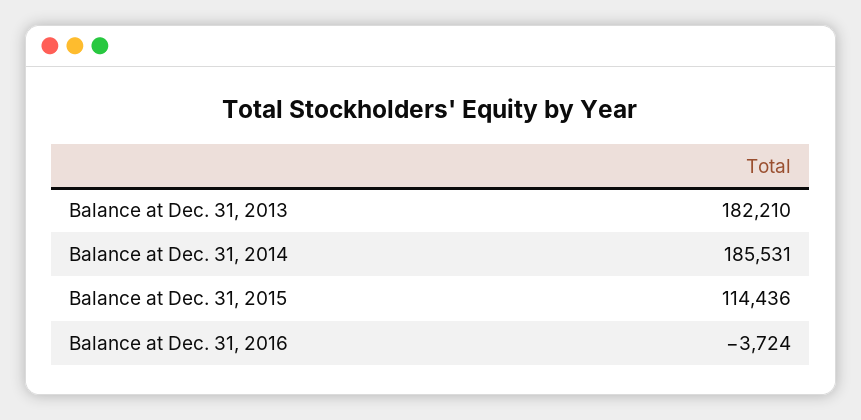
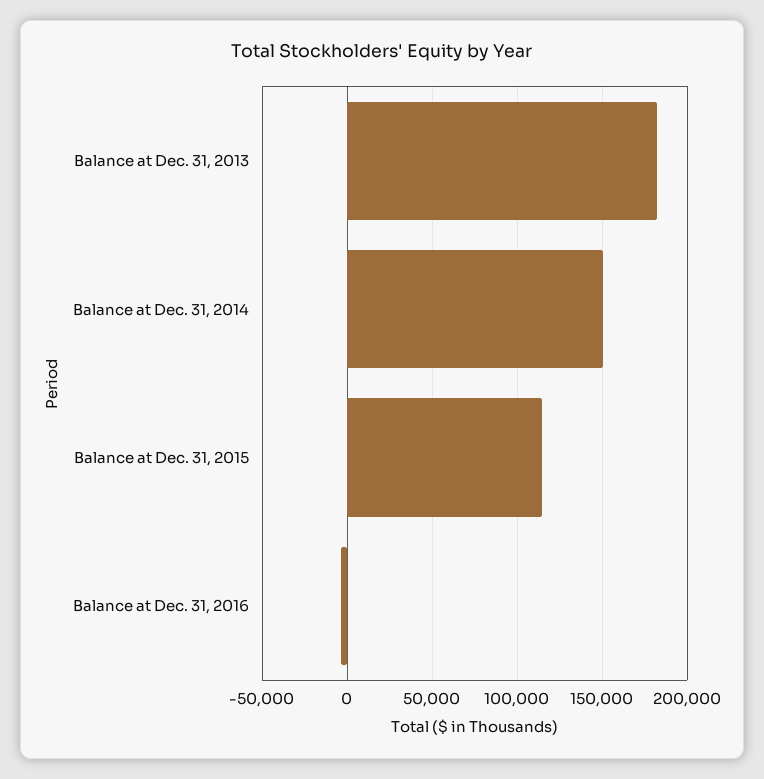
  {
    "Balance at Dec. 31, 2013": 182210,
-   "Balance at Dec. 31, 2014": 185531,
+   "Balance at Dec. 31, 2014": 150000,
    "Balance at Dec. 31, 2015": 114436,
    "Balance at Dec. 31, 2016": -3724
  }

